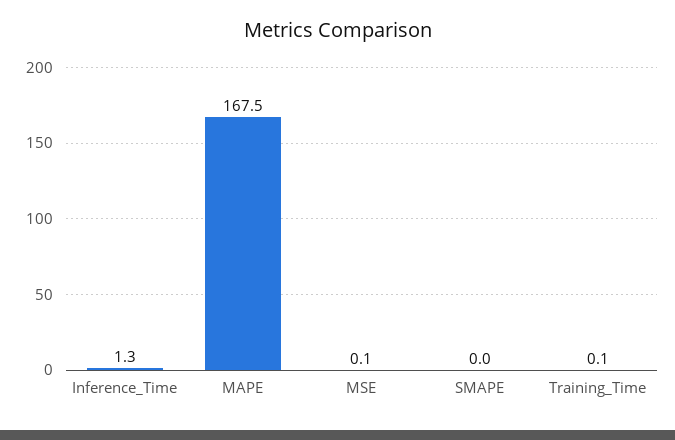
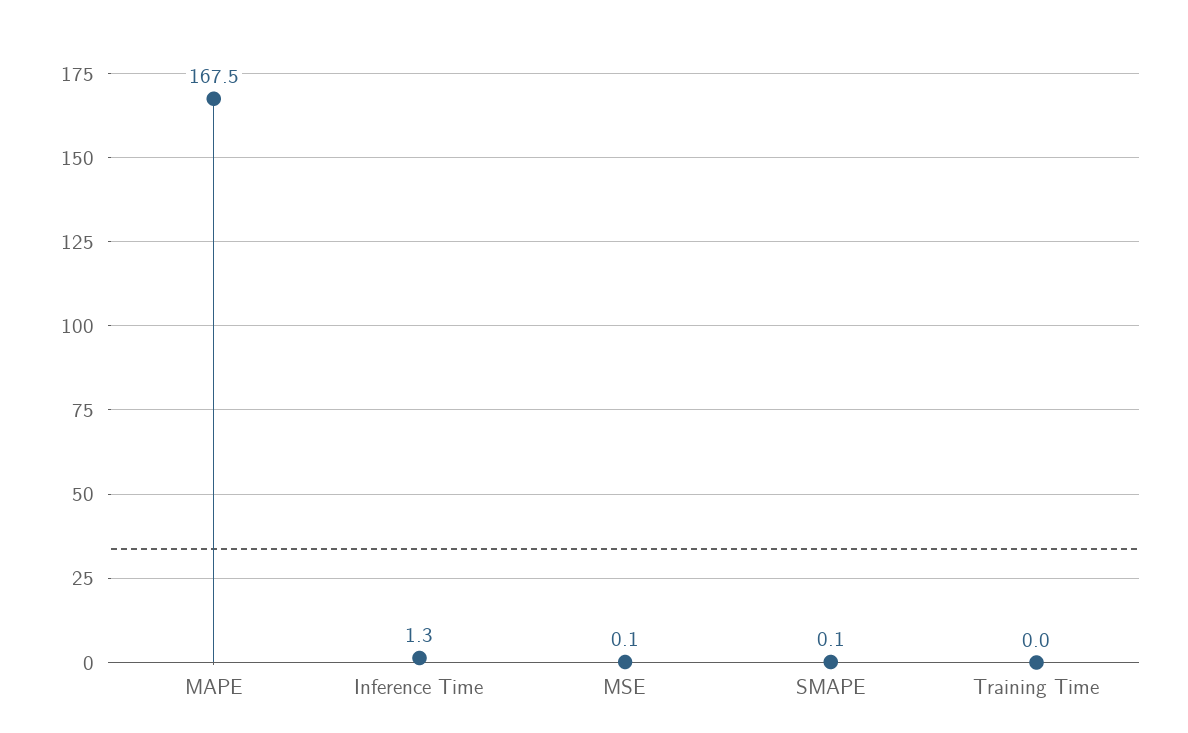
  {
    "Inference_Time": 1.3,
    "MAPE": 167.5,
    "MSE": 0.1,
-   "SMAPE": 0,
+   "SMAPE": 0.1,
-   "Training_Time": 0.1
+   "Training_Time": 0
  }

